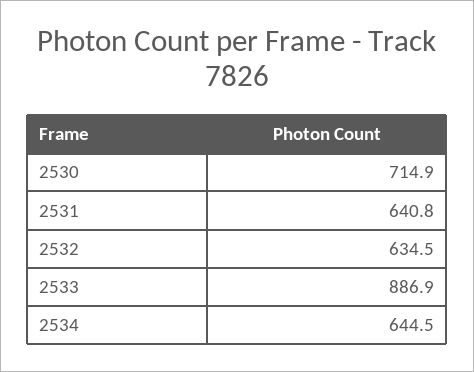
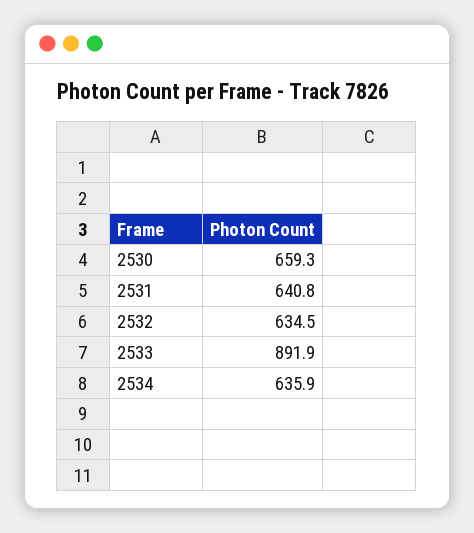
  {
-   "2530": 714.9,
+   "2530": 659.3,
    "2531": 640.8,
    "2532": 634.5,
-   "2533": 886.9,
+   "2533": 891.9,
-   "2534": 644.5
+   "2534": 635.9
  }

